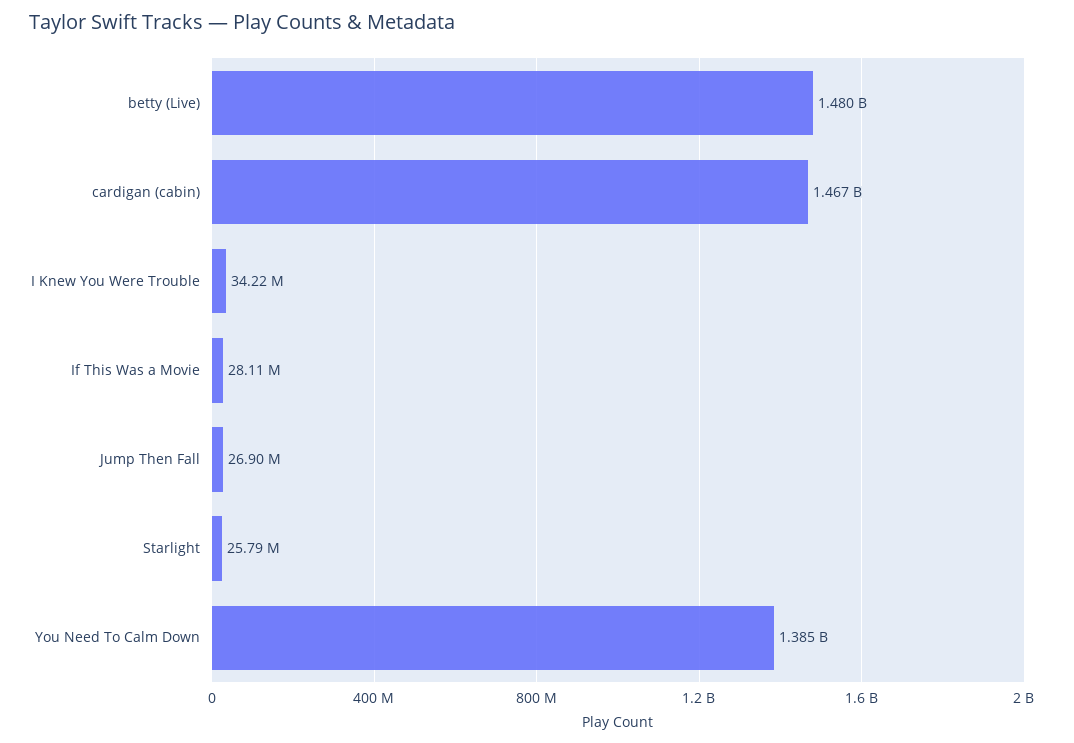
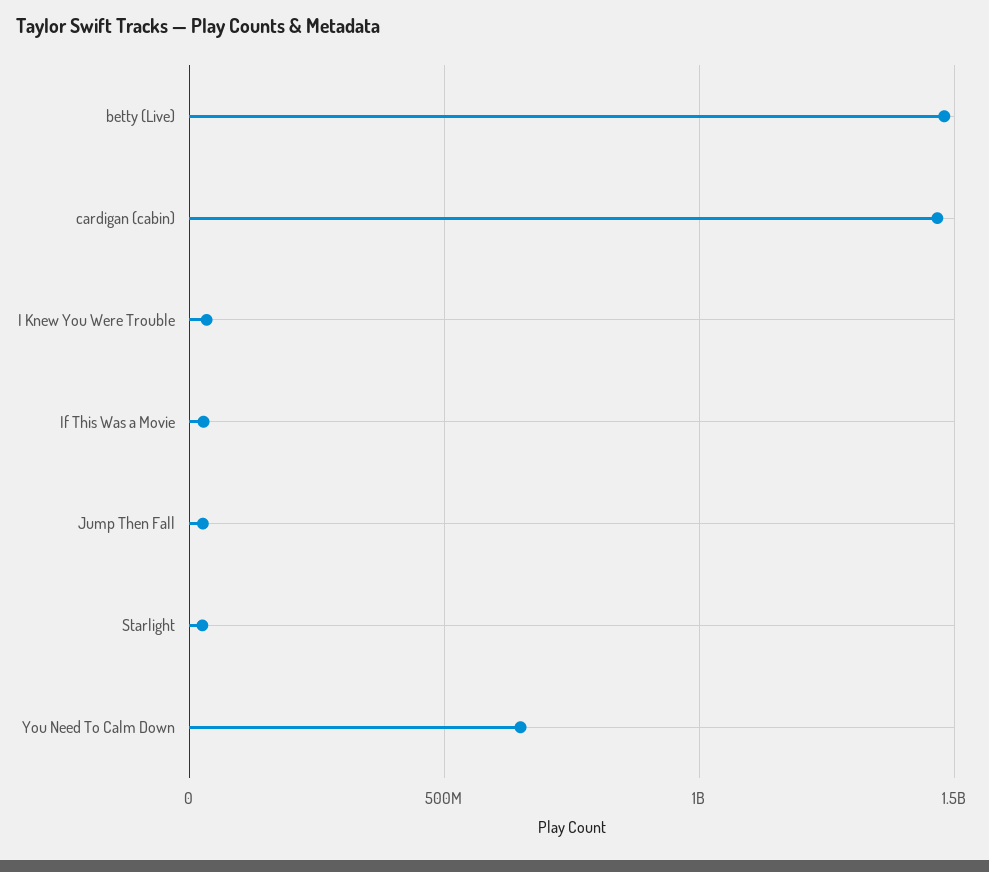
  {
    "betty (Live)": 1480000000,
    "cardigan (cabin)": 1467000000,
    "I Knew You Were Trouble": 34220000,
    "If This Was a Movie": 28110000,
    "Jump Then Fall": 26900000,
    "Starlight": 25790000,
-   "You Need To Calm Down": 1385000000
+   "You Need To Calm Down": 650000000
  }

